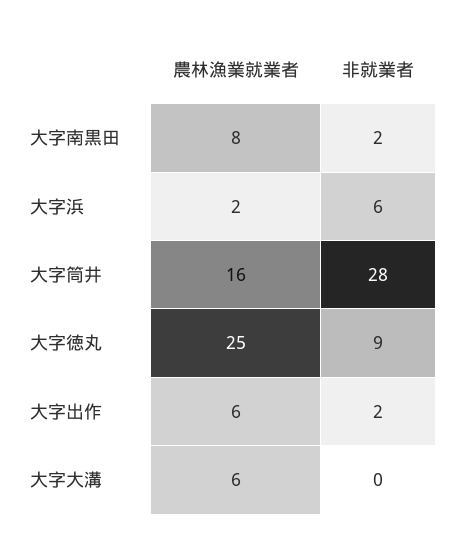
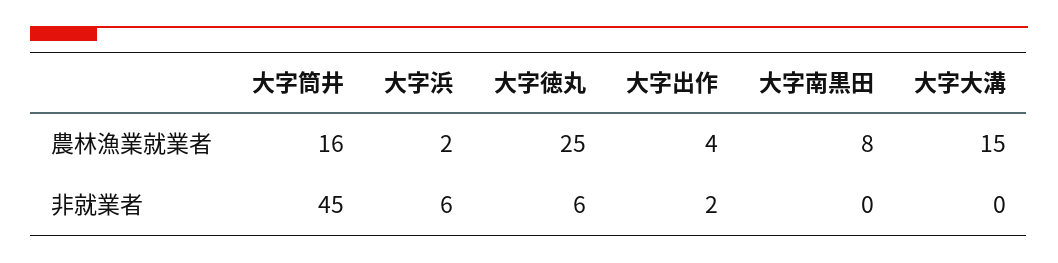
  {
    "農林漁業就業者": {
      "大字南黒田": 8,
      "大字浜": 2,
      "大字筒井": 16,
      "大字徳丸": 25,
-     "大字出作": 6,
+     "大字出作": 4,
-     "大字大溝": 6
+     "大字大溝": 15
    },
    "非就業者": {
-     "大字南黒田": 2,
+     "大字南黒田": 0,
      "大字浜": 6,
-     "大字筒井": 28,
+     "大字筒井": 45,
-     "大字徳丸": 9,
+     "大字徳丸": 6,
      "大字出作": 2,
      "大字大溝": 0
    }
  }

